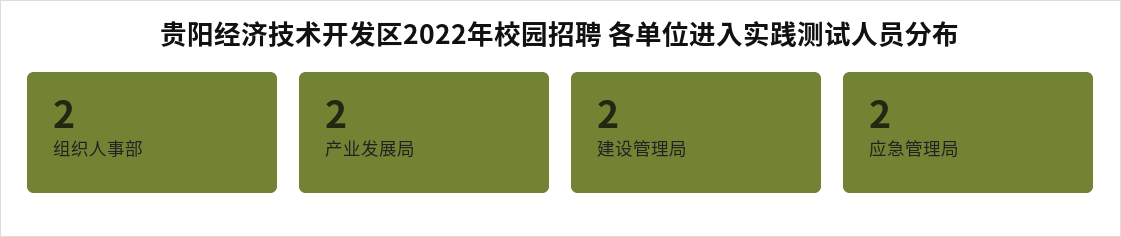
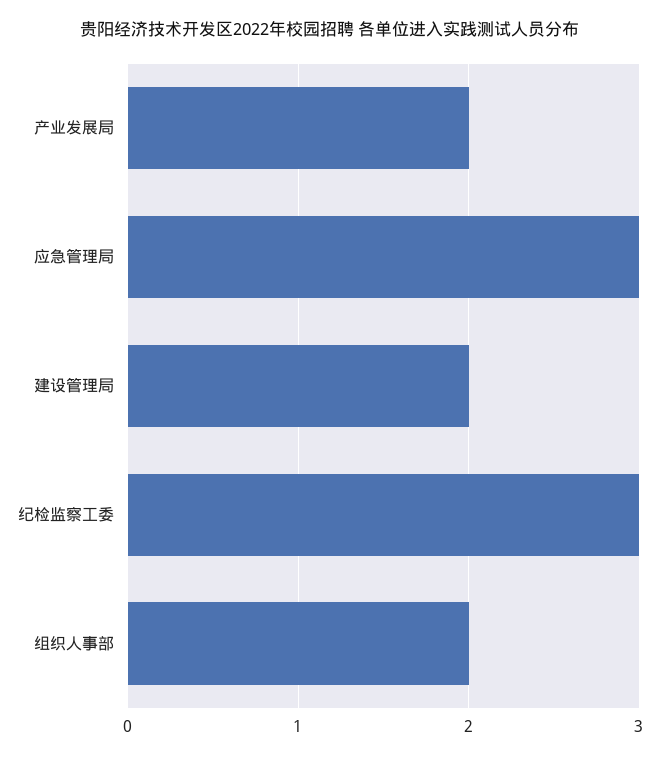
  {
    "组织人事部": 2,
    "产业发展局": 2,
    "建设管理局": 2,
-   "应急管理局": 2
+   "应急管理局": 3,
+   "纪检监察工委": 3
  }

